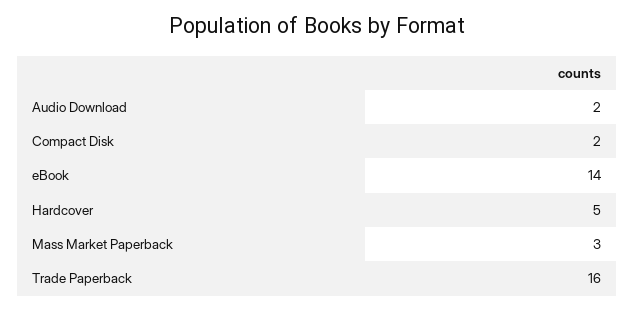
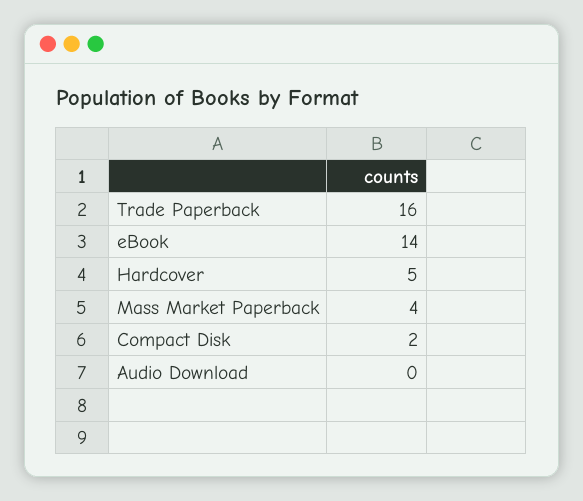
  {
-   "Audio Download": 2,
+   "Audio Download": 0,
    "Compact Disk": 2,
    "eBook": 14,
    "Hardcover": 5,
-   "Mass Market Paperback": 3,
+   "Mass Market Paperback": 4,
    "Trade Paperback": 16
  }

